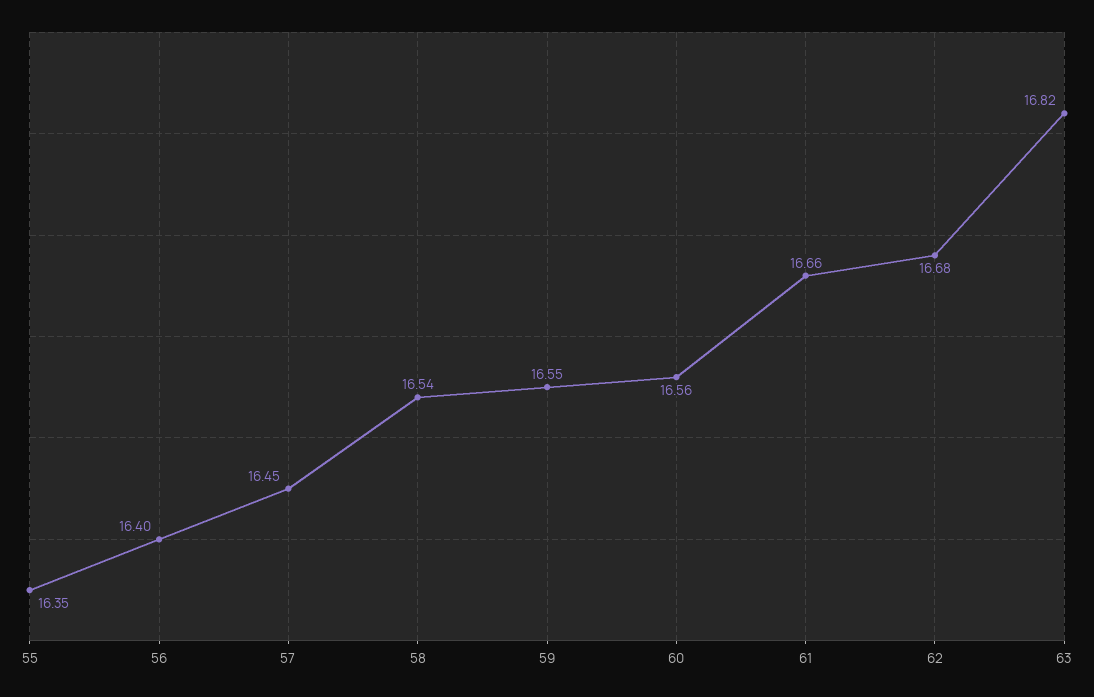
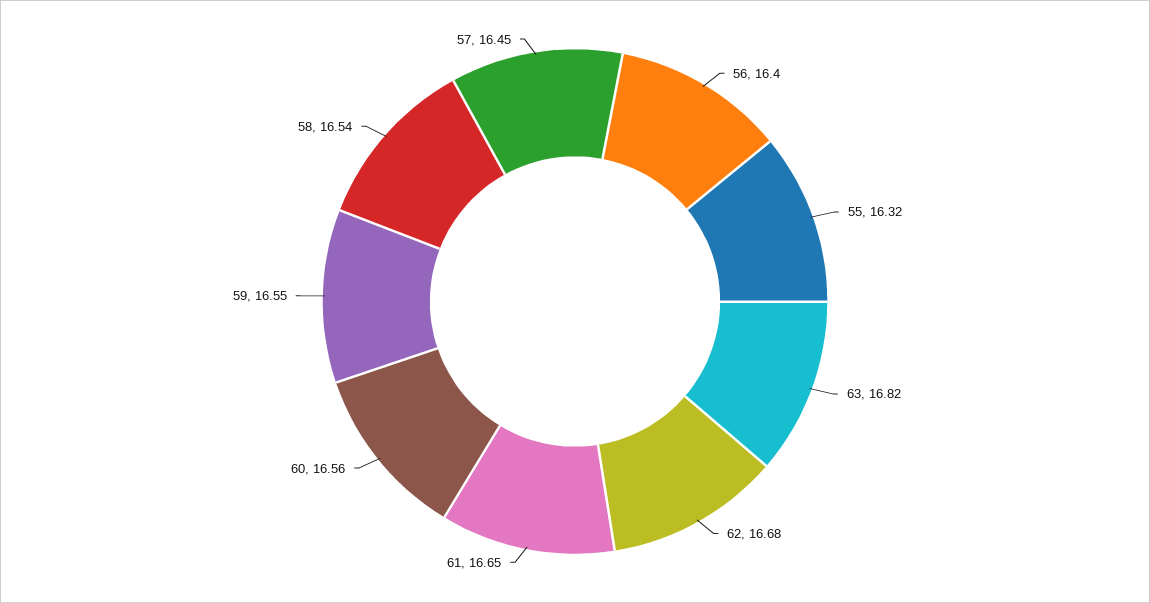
  {
-   "55": 16.35,
+   "55": 16.32,
    "56": 16.4,
    "57": 16.45,
    "58": 16.54,
    "59": 16.55,
    "60": 16.56,
-   "61": 16.66,
+   "61": 16.65,
    "62": 16.68,
    "63": 16.82
  }

